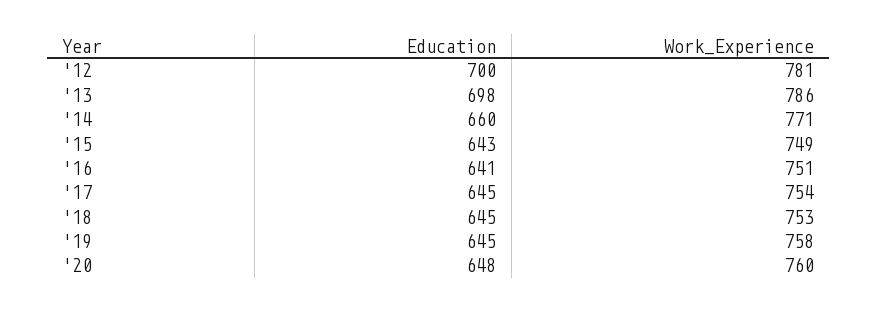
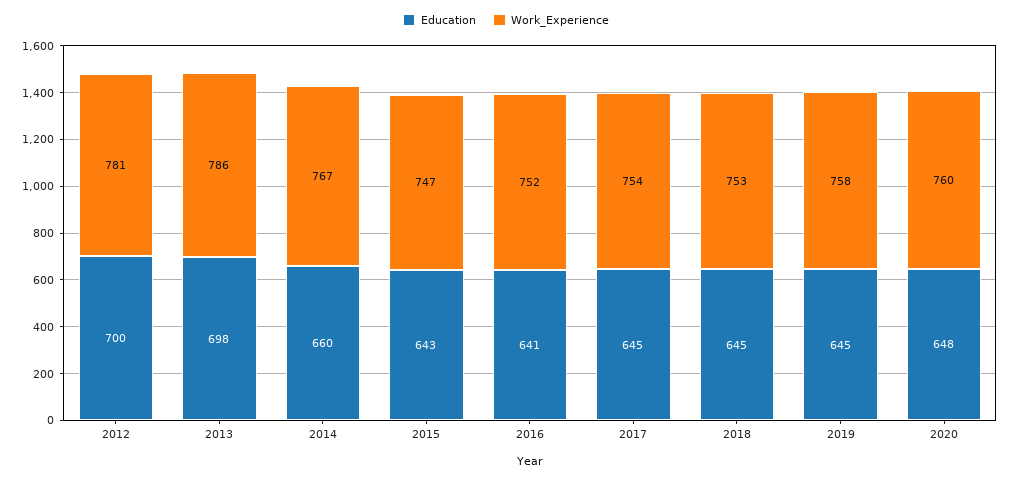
  {
    "Education": {
      "'12": 700,
      "'13": 698,
      "'14": 660,
      "'15": 643,
      "'16": 641,
      "'17": 645,
      "'18": 645,
      "'19": 645,
      "'20": 648
    },
    "Work_Experience": {
      "'12": 781,
      "'13": 786,
-     "'14": 771,
+     "'14": 767,
-     "'15": 749,
+     "'15": 747,
-     "'16": 751,
+     "'16": 752,
      "'17": 754,
      "'18": 753,
      "'19": 758,
      "'20": 760
    }
  }

